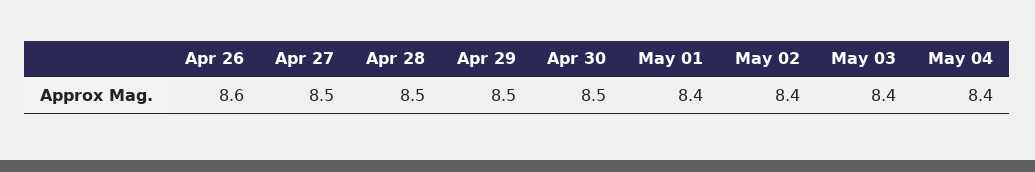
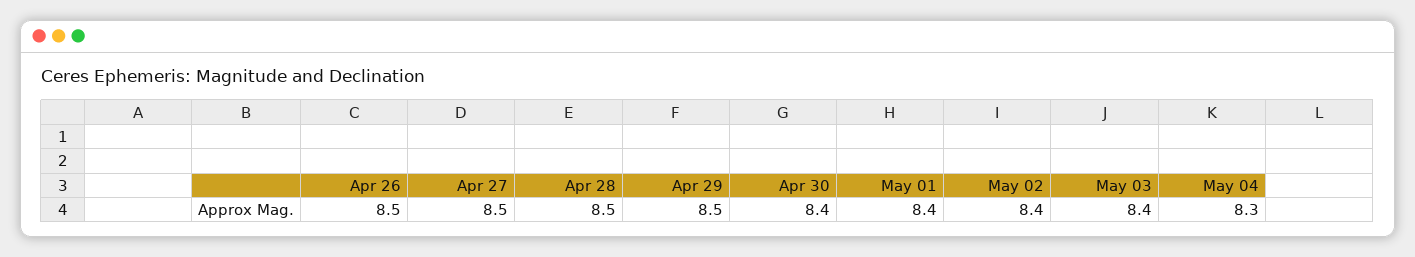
  {
-   "Apr 26": 8.6,
+   "Apr 26": 8.5,
    "Apr 27": 8.5,
    "Apr 28": 8.5,
    "Apr 29": 8.5,
-   "Apr 30": 8.5,
+   "Apr 30": 8.4,
    "May 01": 8.4,
    "May 02": 8.4,
    "May 03": 8.4,
-   "May 04": 8.4
+   "May 04": 8.3
  }

